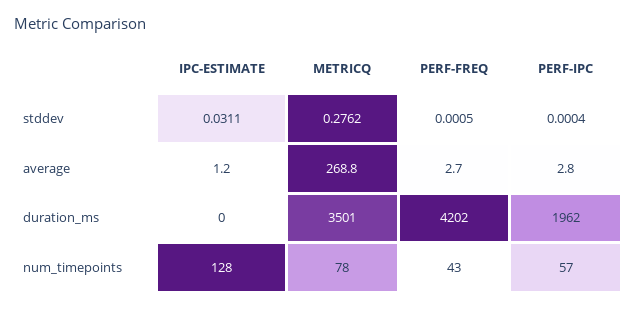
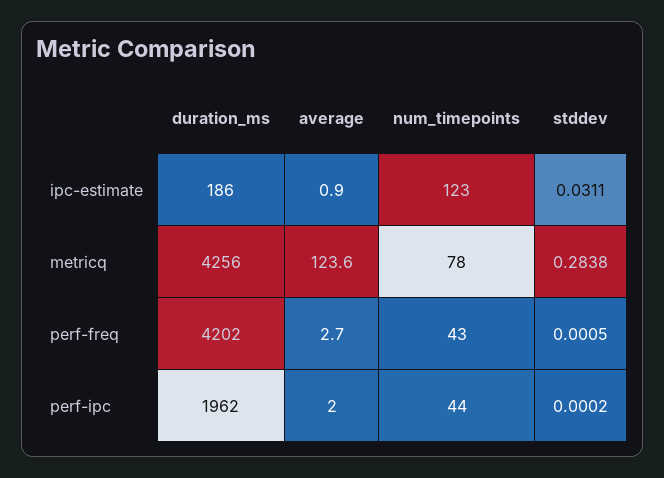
  {
    "IPC-ESTIMATE": {
      "stddev": 0.0311,
-     "average": 1.2,
+     "average": 0.9,
-     "duration_ms": 0,
+     "duration_ms": 186,
-     "num_timepoints": 128
+     "num_timepoints": 123
    },
    "METRICQ": {
-     "stddev": 0.2762,
+     "stddev": 0.2838,
-     "average": 268.8,
+     "average": 123.6,
-     "duration_ms": 3501,
+     "duration_ms": 4256,
      "num_timepoints": 78
    },
    "PERF-FREQ": {
      "stddev": 0.0005,
      "average": 2.7,
      "duration_ms": 4202,
      "num_timepoints": 43
    },
    "PERF-IPC": {
-     "stddev": 0.0004,
+     "stddev": 0.0002,
-     "average": 2.8,
+     "average": 2,
      "duration_ms": 1962,
-     "num_timepoints": 57
+     "num_timepoints": 44
    }
  }

